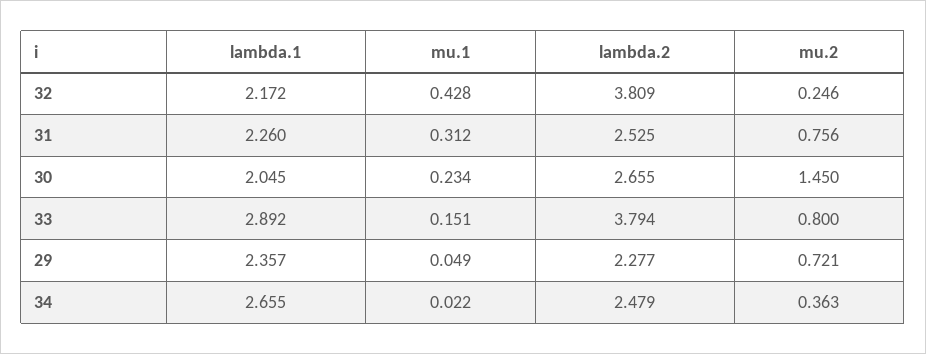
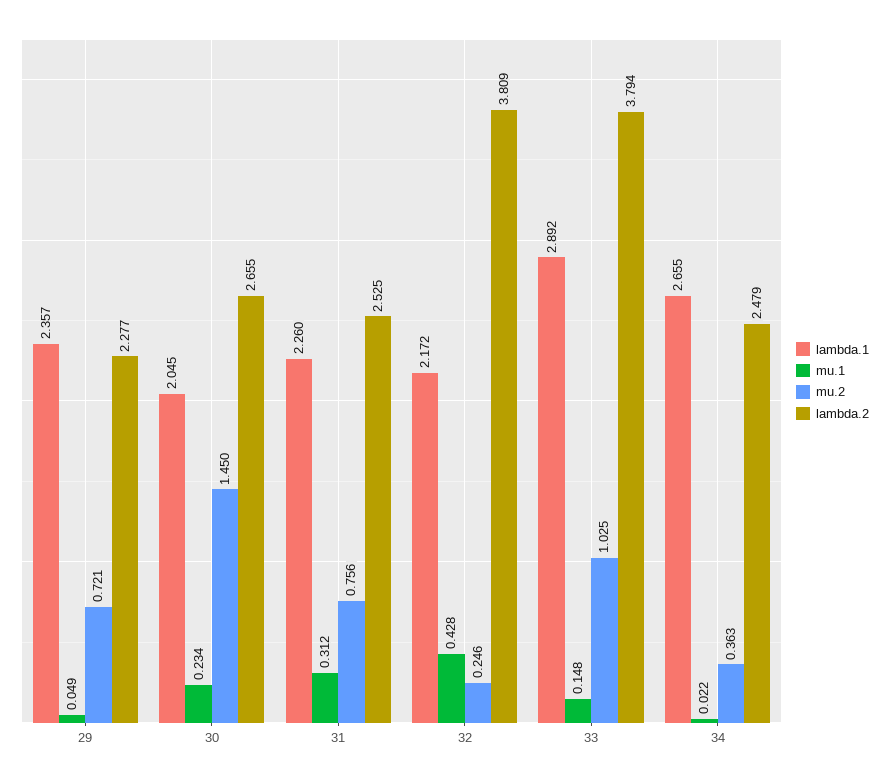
  {
    "lambda.1": {
      "32": 2.172,
      "31": 2.26,
      "30": 2.045,
      "33": 2.892,
      "29": 2.357,
      "34": 2.655
    },
    "mu.1": {
      "32": 0.428,
      "31": 0.312,
      "30": 0.234,
-     "33": 0.151,
+     "33": 0.148,
      "29": 0.049,
      "34": 0.022
    },
    "lambda.2": {
      "32": 3.809,
      "31": 2.525,
      "30": 2.655,
      "33": 3.794,
      "29": 2.277,
      "34": 2.479
    },
    "mu.2": {
      "32": 0.246,
      "31": 0.756,
      "30": 1.45,
-     "33": 0.8,
+     "33": 1.025,
      "29": 0.721,
      "34": 0.363
    }
  }

